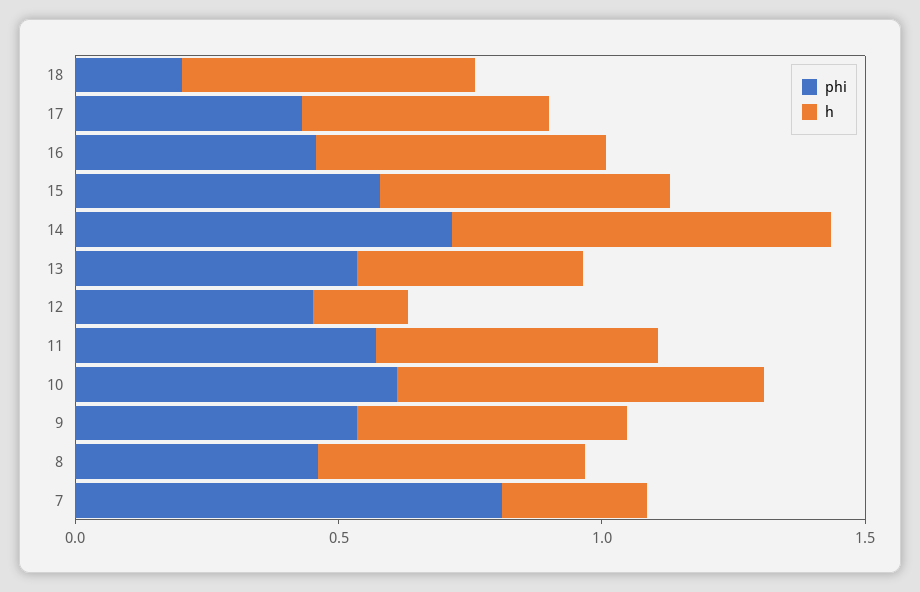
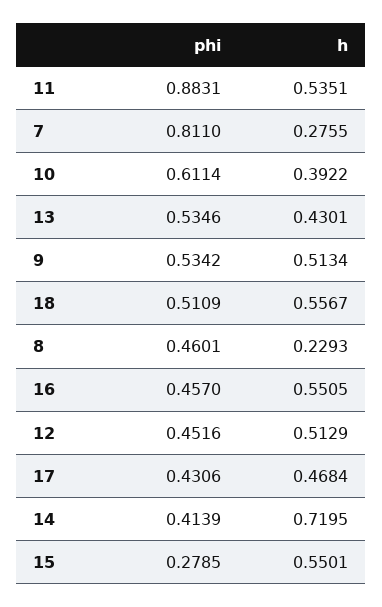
  {
    "phi": {
-     "18": 0.2,
+     "18": 0.5109,
      "17": 0.4306,
      "16": 0.457,
-     "15": 0.6,
+     "15": 0.2785,
-     "14": 0.7,
+     "14": 0.4139,
      "13": 0.5346,
      "12": 0.4516,
-     "11": 0.6,
+     "11": 0.8831,
      "10": 0.6114,
      "9": 0.5342,
      "8": 0.4601,
      "7": 0.811
    },
    "h": {
      "18": 0.5567,
      "17": 0.4684,
      "16": 0.5505,
      "15": 0.5501,
      "14": 0.7195,
      "13": 0.4301,
-     "12": 0.2,
+     "12": 0.5129,
      "11": 0.5351,
-     "10": 0.7,
+     "10": 0.3922,
      "9": 0.5134,
-     "8": 0.5,
+     "8": 0.2293,
      "7": 0.2755
    }
  }

